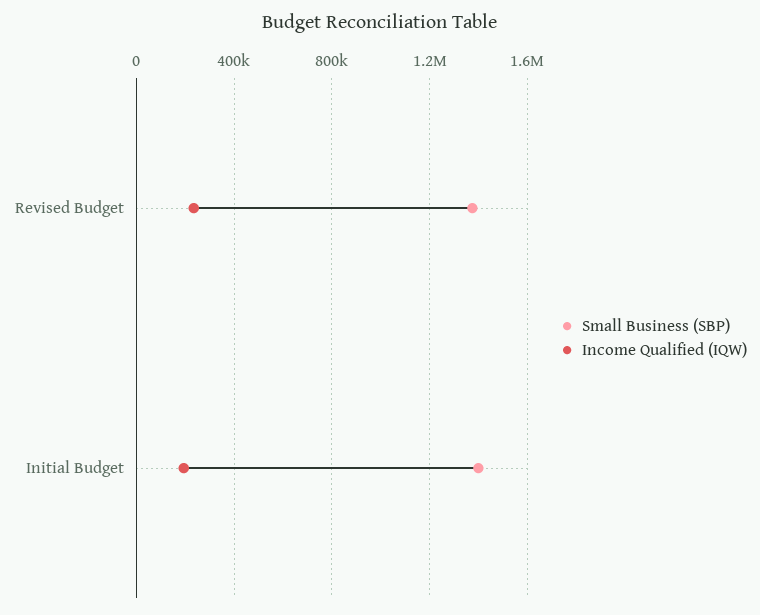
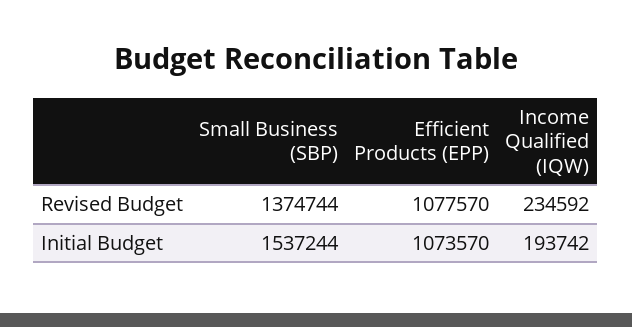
  {
    "Small Business (SBP)": {
      "Revised Budget": 1374744,
-     "Initial Budget": 1400000
+     "Initial Budget": 1537244
    },
    "Income Qualified (IQW)": {
      "Revised Budget": 234592,
      "Initial Budget": 193742
-   }
+   },
+   "Efficient Products (EPP)": {
+     "Revised Budget": 1077570,
+     "Initial Budget": 1073570
+   }
  }

